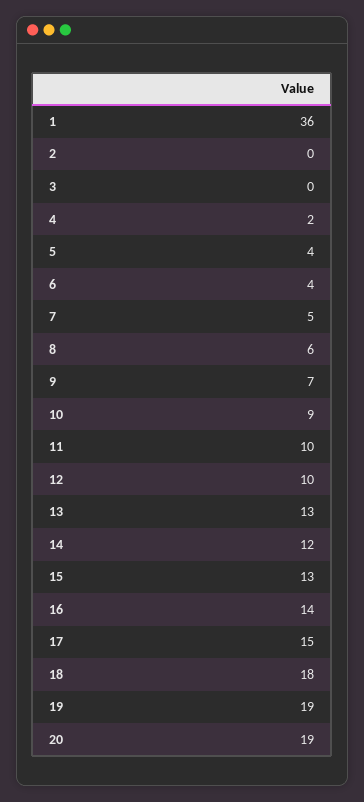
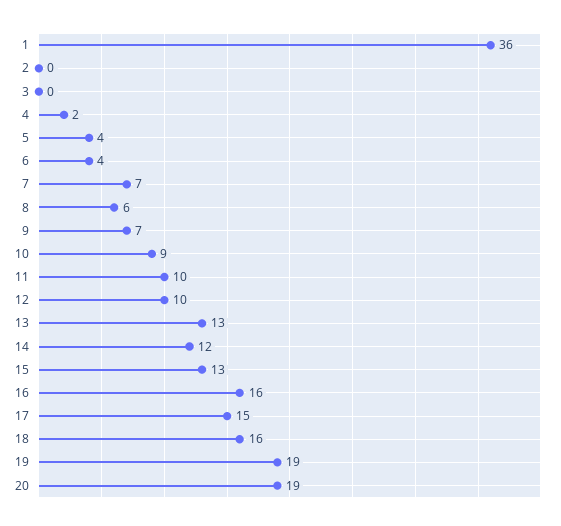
  {
    "1": 36,
    "2": 0,
    "3": 0,
    "4": 2,
    "5": 4,
    "6": 4,
-   "7": 5,
+   "7": 7,
    "8": 6,
    "9": 7,
    "10": 9,
    "11": 10,
    "12": 10,
    "13": 13,
    "14": 12,
    "15": 13,
-   "16": 14,
+   "16": 16,
    "17": 15,
-   "18": 18,
+   "18": 16,
    "19": 19,
    "20": 19
  }

